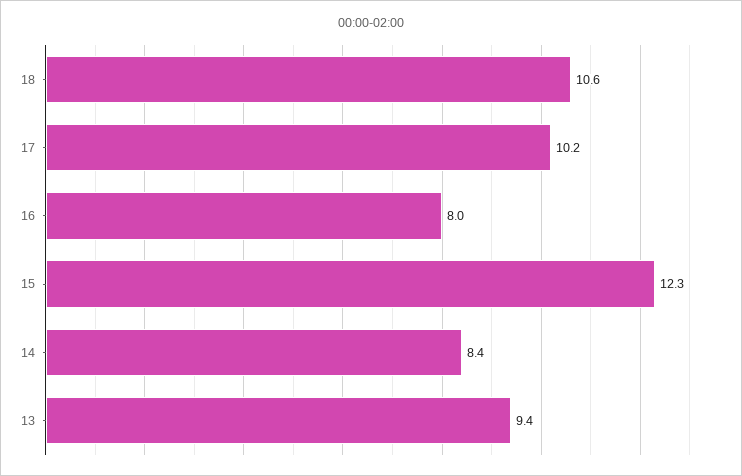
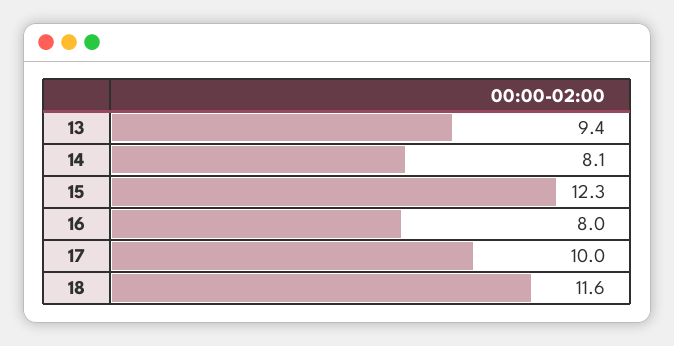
  {
-   "18": 10.6,
+   "18": 11.6,
-   "17": 10.2,
+   "17": 10,
    "16": 8,
    "15": 12.3,
-   "14": 8.4,
+   "14": 8.1,
    "13": 9.4
  }

